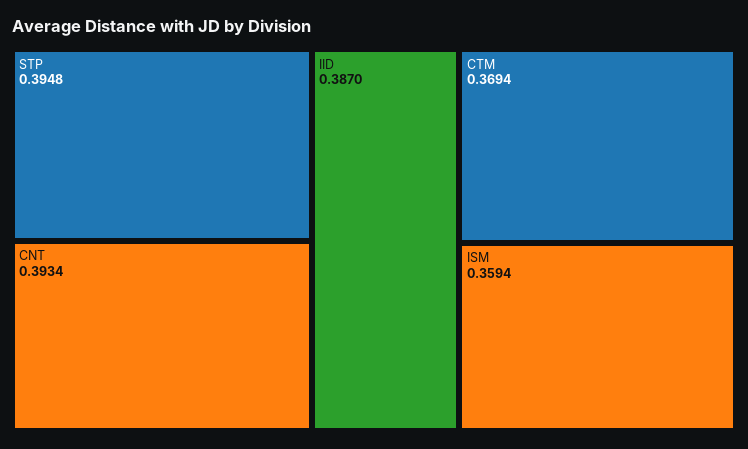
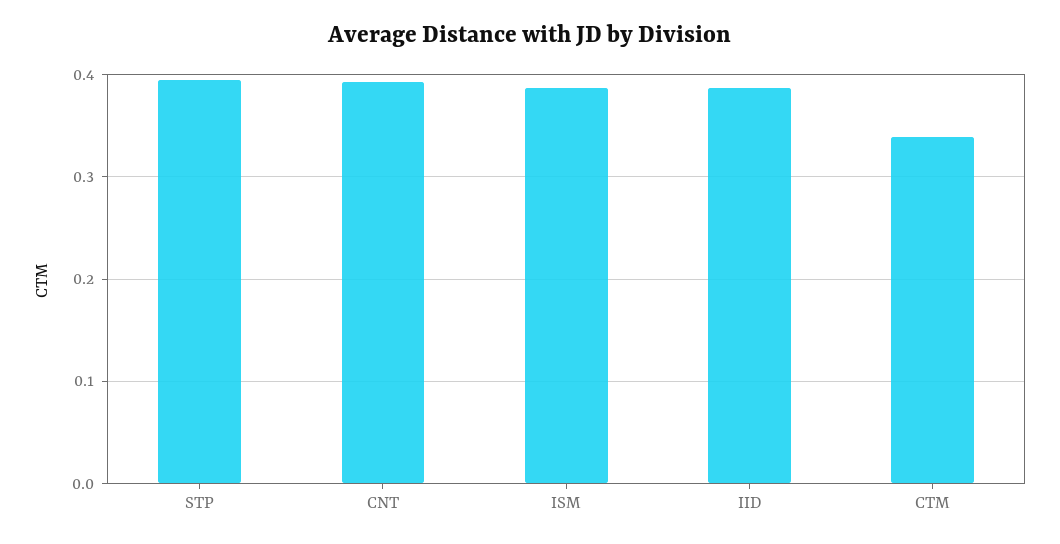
  {
    "STP": 0.3948,
    "CNT": 0.3934,
    "IID": 0.387,
-   "CTM": 0.3694,
+   "CTM": 0.34,
-   "ISM": 0.3594
+   "ISM": 0.39
  }

